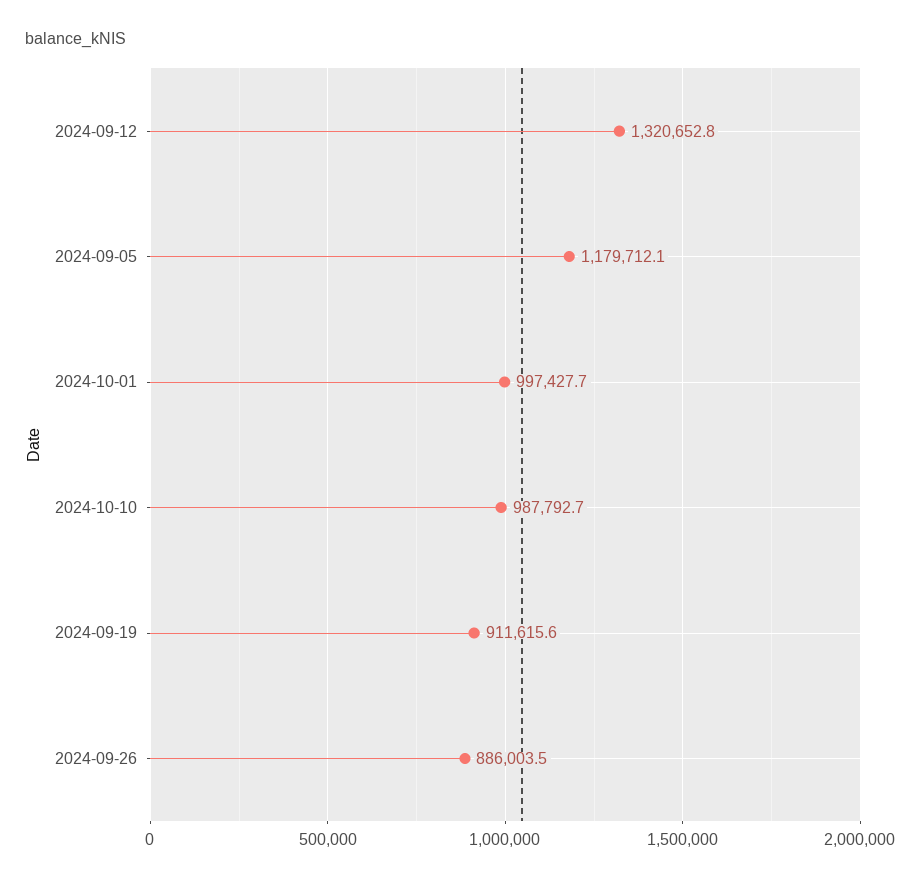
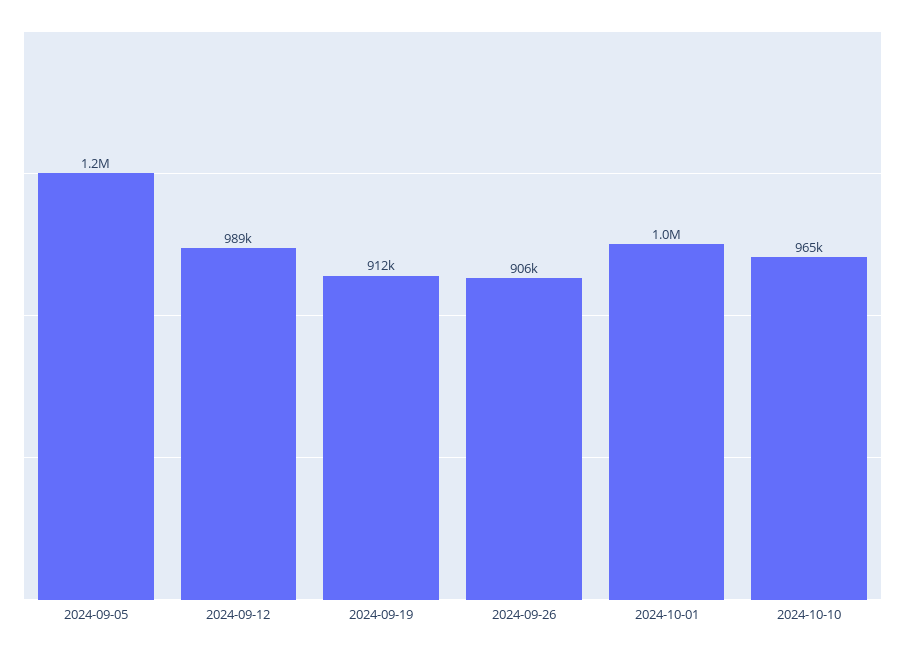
  {
-   "2024-09-12": 1320652.8,
+   "2024-09-12": 989000,
    "2024-09-05": 1179712.1,
    "2024-10-01": 997427.7,
-   "2024-10-10": 987792.7,
+   "2024-10-10": 965000,
    "2024-09-19": 911615.6,
-   "2024-09-26": 886003.5
+   "2024-09-26": 906000
  }

